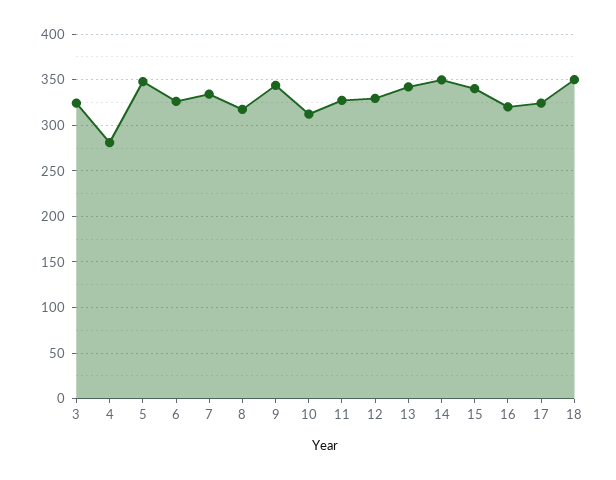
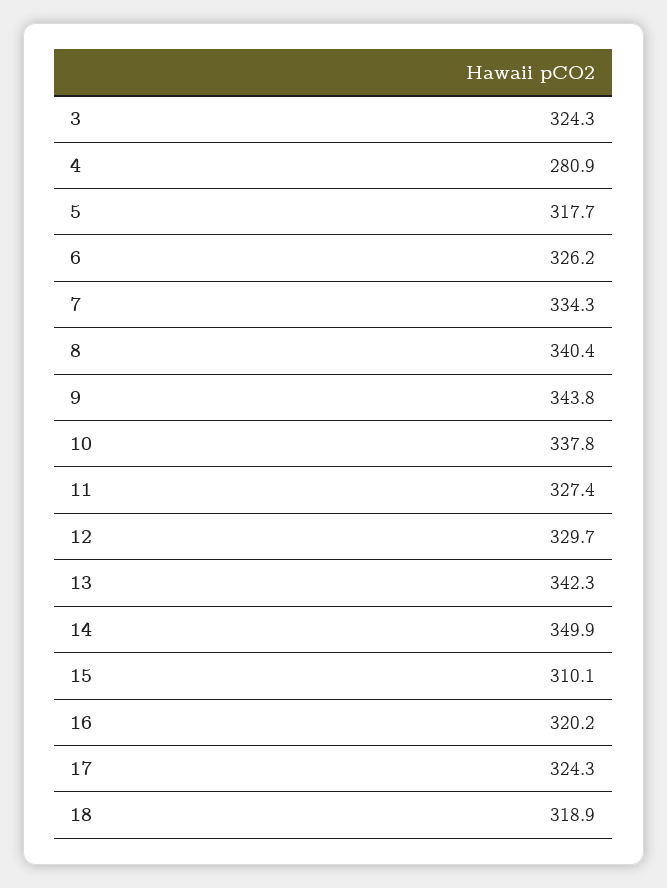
  {
    "3": 324.3,
    "4": 280.9,
-   "5": 350,
+   "5": 317.7,
    "6": 326.2,
    "7": 334.3,
-   "8": 320,
+   "8": 340.4,
    "9": 343.8,
-   "10": 310,
+   "10": 337.8,
    "11": 327.4,
    "12": 329.7,
    "13": 342.3,
    "14": 349.9,
-   "15": 340,
+   "15": 310.1,
    "16": 320.2,
    "17": 324.3,
-   "18": 350
+   "18": 318.9
  }

